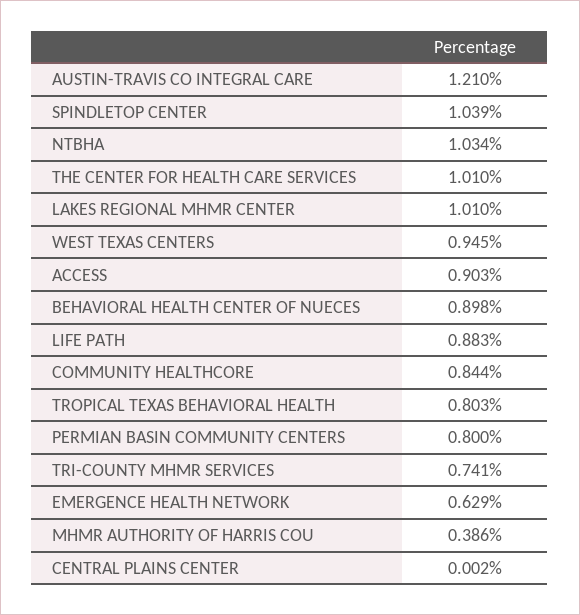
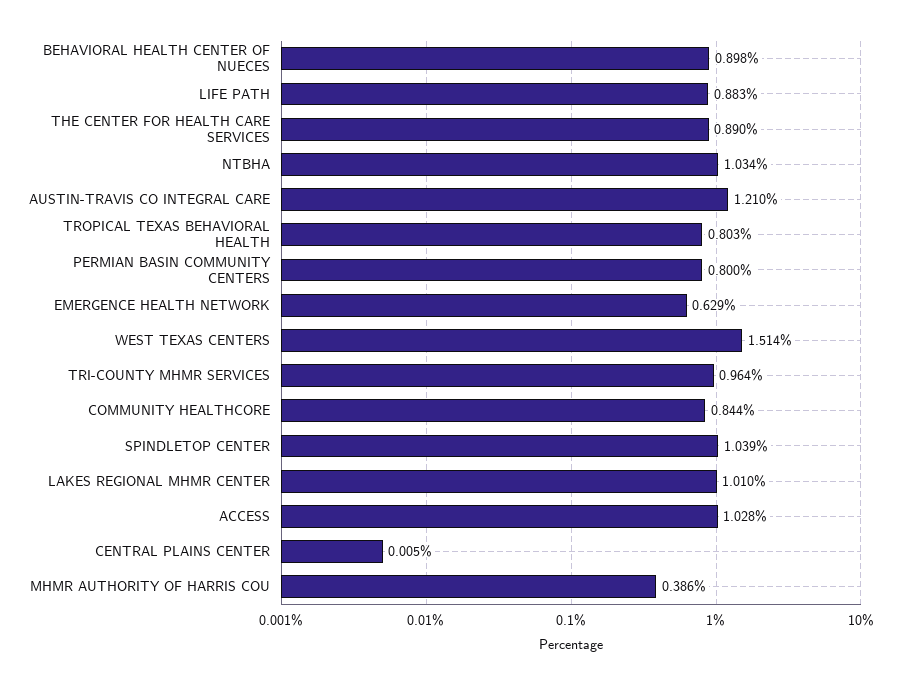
  {
    "AUSTIN-TRAVIS CO INTEGRAL CARE": 1.21,
    "SPINDLETOP CENTER": 1.039,
    "NTBHA": 1.034,
-   "THE CENTER FOR HEALTH CARE SERVICES": 1.01,
+   "THE CENTER FOR HEALTH CARE SERVICES": 0.89,
    "LAKES REGIONAL MHMR CENTER": 1.01,
-   "WEST TEXAS CENTERS": 0.945,
+   "WEST TEXAS CENTERS": 1.514,
-   "ACCESS": 0.903,
+   "ACCESS": 1.028,
    "BEHAVIORAL HEALTH CENTER OF NUECES": 0.898,
    "LIFE PATH": 0.883,
    "COMMUNITY HEALTHCORE": 0.844,
    "TROPICAL TEXAS BEHAVIORAL HEALTH": 0.803,
    "PERMIAN BASIN COMMUNITY CENTERS": 0.8,
-   "TRI-COUNTY MHMR SERVICES": 0.741,
+   "TRI-COUNTY MHMR SERVICES": 0.964,
    "EMERGENCE HEALTH NETWORK": 0.629,
    "MHMR AUTHORITY OF HARRIS COU": 0.386,
-   "CENTRAL PLAINS CENTER": 0.002
+   "CENTRAL PLAINS CENTER": 0.005
  }

